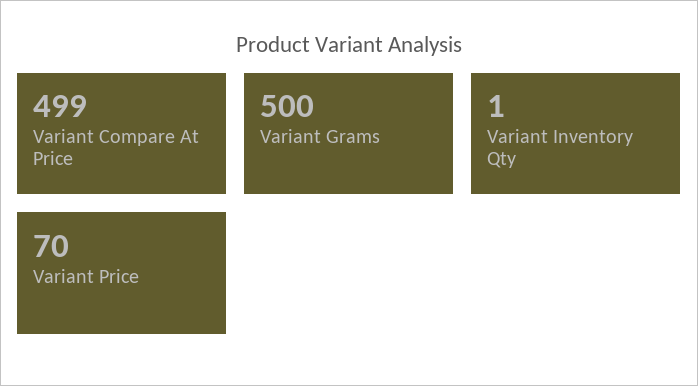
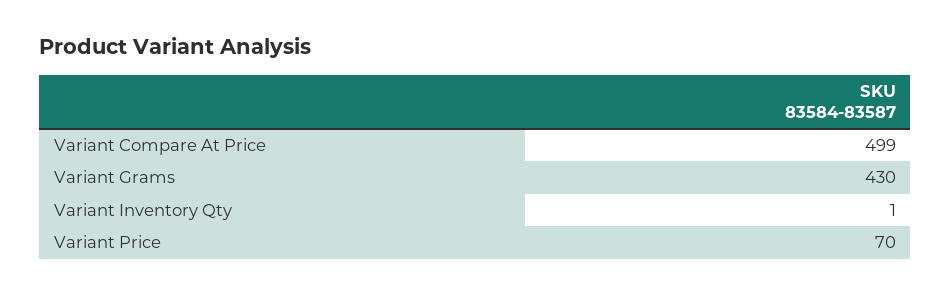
  {
    "Variant Compare At Price": 499,
-   "Variant Grams": 500,
+   "Variant Grams": 430,
    "Variant Inventory Qty": 1,
    "Variant Price": 70
  }

